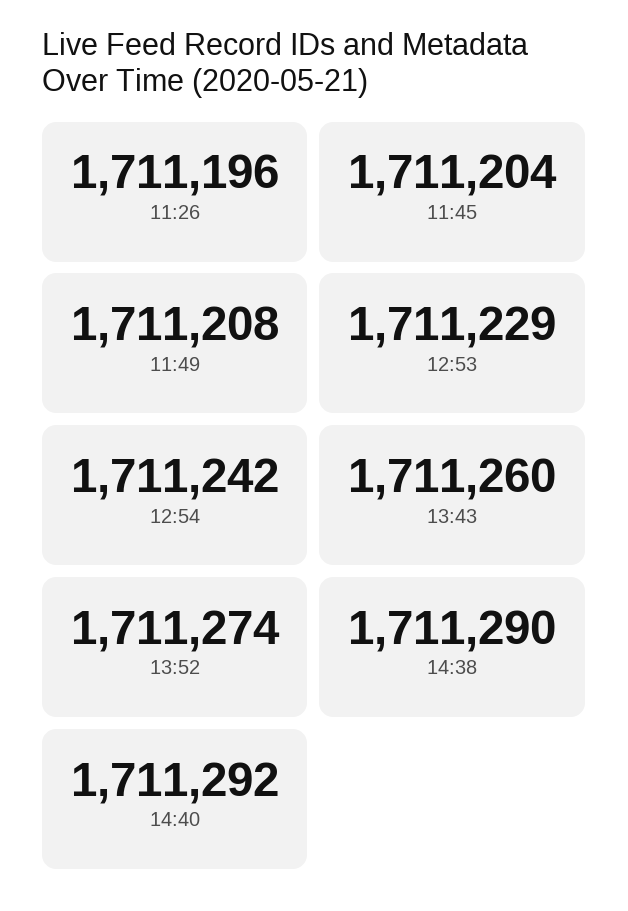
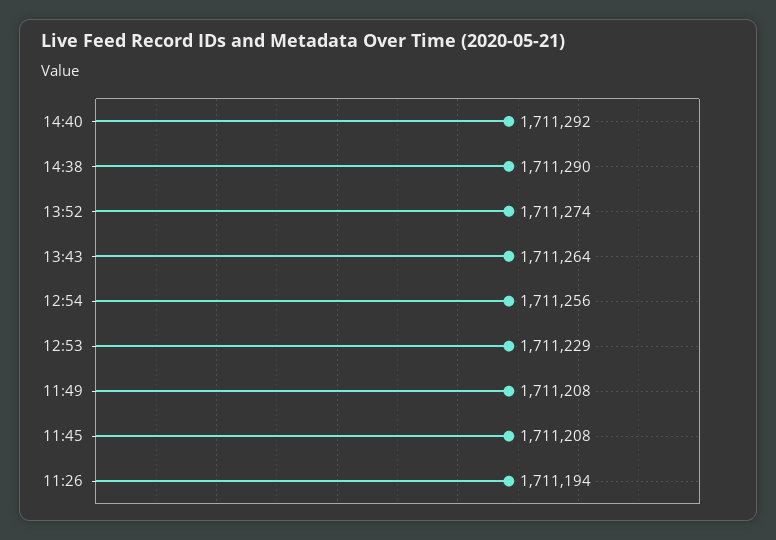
  {
-   "11:26": 1711196,
+   "11:26": 1711194,
-   "11:45": 1711204,
+   "11:45": 1711208,
    "11:49": 1711208,
    "12:53": 1711229,
-   "12:54": 1711242,
+   "12:54": 1711256,
-   "13:43": 1711260,
+   "13:43": 1711264,
    "13:52": 1711274,
    "14:38": 1711290,
    "14:40": 1711292
  }

